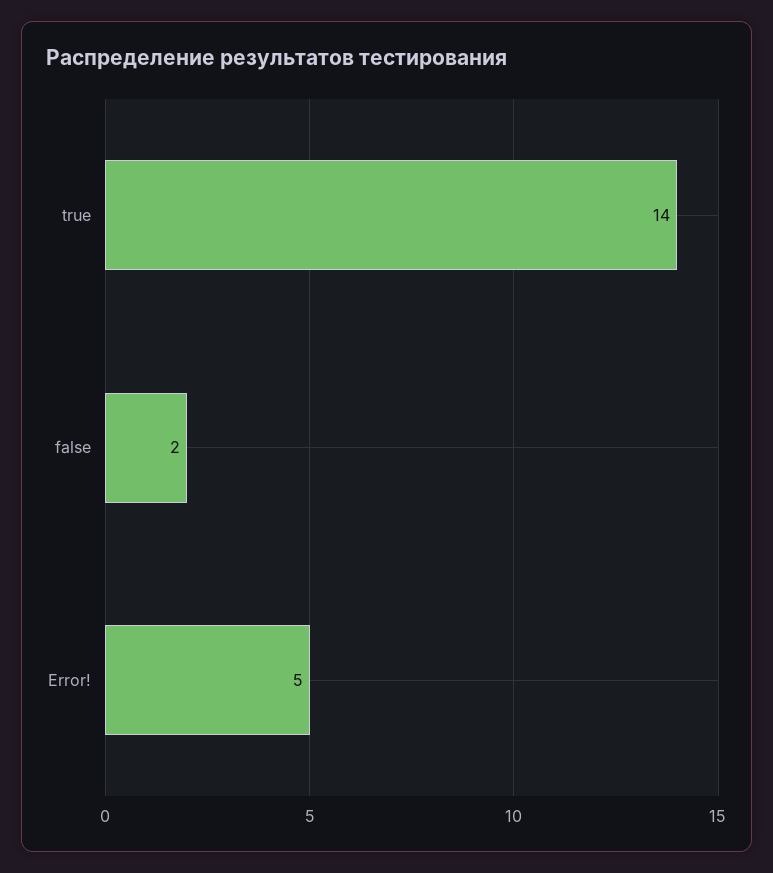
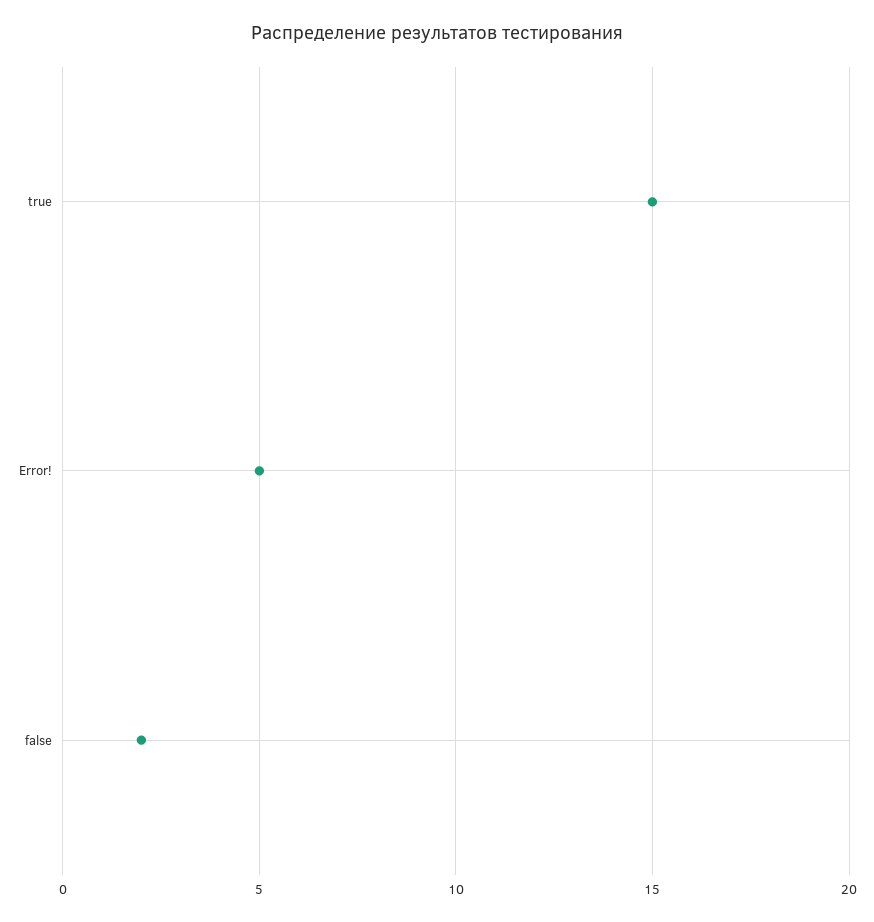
  {
-   "true": 14,
+   "true": 15,
    "false": 2,
    "Error!": 5
  }

